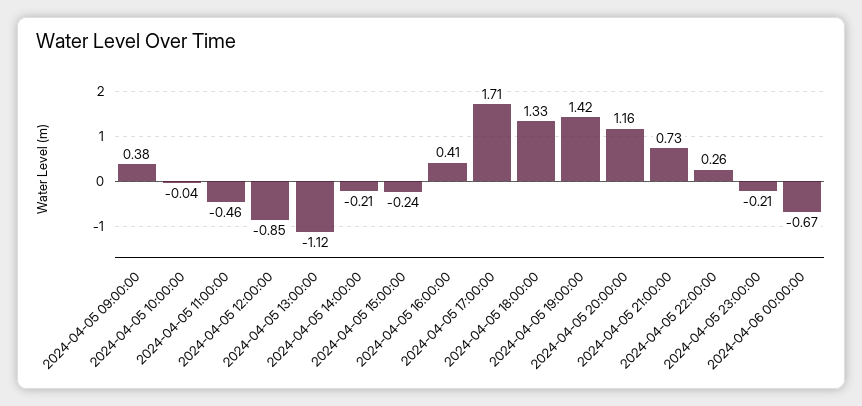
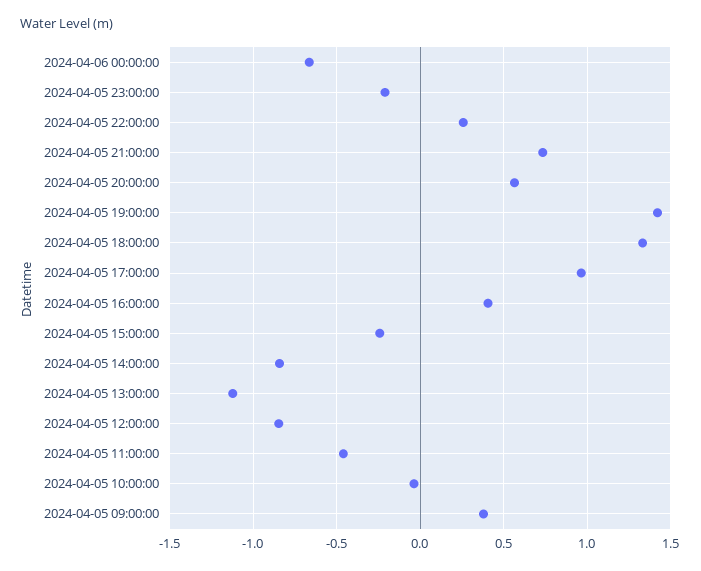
  {
    "2024-04-05 09:00:00": 0.38,
    "2024-04-05 10:00:00": -0.04,
    "2024-04-05 11:00:00": -0.46,
    "2024-04-05 12:00:00": -0.85,
    "2024-04-05 13:00:00": -1.12,
-   "2024-04-05 14:00:00": -0.21,
+   "2024-04-05 14:00:00": -0.85,
    "2024-04-05 15:00:00": -0.24,
    "2024-04-05 16:00:00": 0.41,
-   "2024-04-05 17:00:00": 1.71,
+   "2024-04-05 17:00:00": 0.95,
    "2024-04-05 18:00:00": 1.33,
    "2024-04-05 19:00:00": 1.42,
-   "2024-04-05 20:00:00": 1.16,
+   "2024-04-05 20:00:00": 0.55,
    "2024-04-05 21:00:00": 0.73,
    "2024-04-05 22:00:00": 0.26,
    "2024-04-05 23:00:00": -0.21,
    "2024-04-06 00:00:00": -0.67
  }

